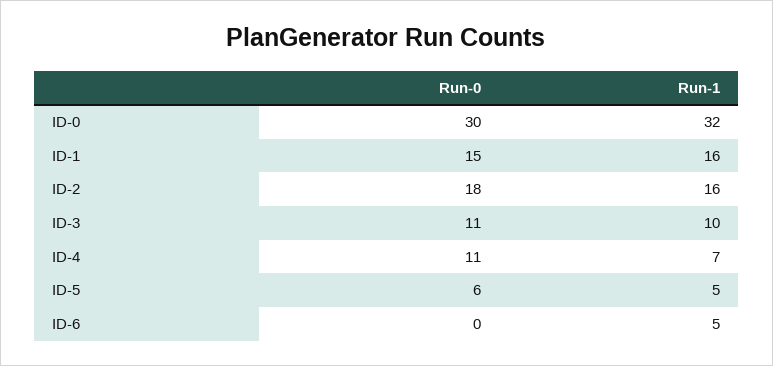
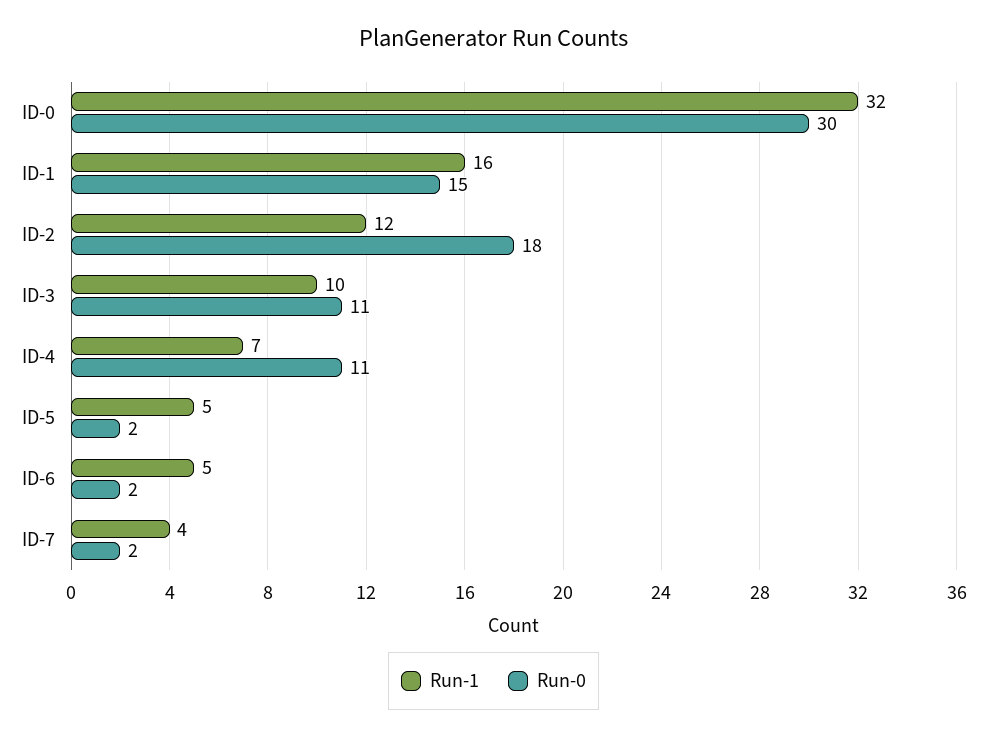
  {
    "Run-0": {
      "ID-0": 30,
      "ID-1": 15,
      "ID-2": 18,
      "ID-3": 11,
      "ID-4": 11,
-     "ID-5": 6,
+     "ID-5": 2,
-     "ID-6": 0
+     "ID-6": 2,
+     "ID-7": 2
    },
    "Run-1": {
      "ID-0": 32,
      "ID-1": 16,
-     "ID-2": 16,
+     "ID-2": 12,
      "ID-3": 10,
      "ID-4": 7,
      "ID-5": 5,
-     "ID-6": 5
+     "ID-6": 5,
+     "ID-7": 4
    }
  }

